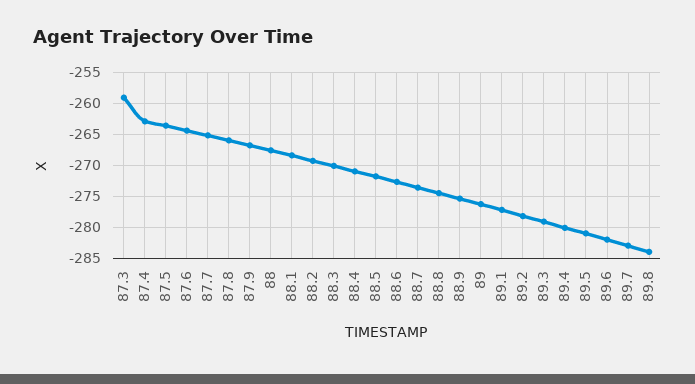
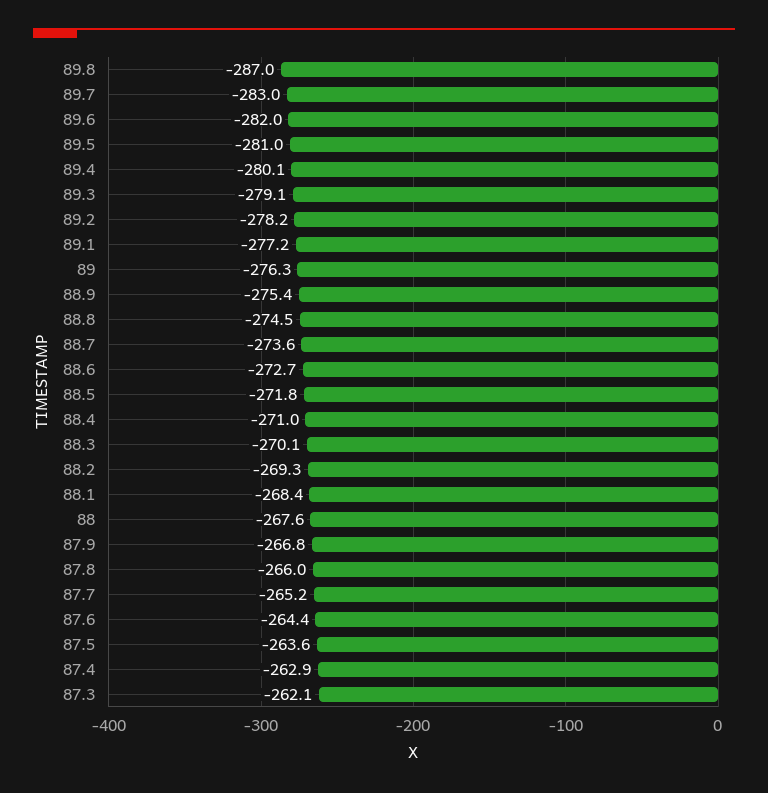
  {
-   "87.3": -259,
+   "87.3": -262.1,
    "87.4": -262.9,
    "87.5": -263.6,
    "87.6": -264.4,
    "87.7": -265.2,
    "87.8": -266,
    "87.9": -266.8,
    "88": -267.6,
    "88.1": -268.4,
    "88.2": -269.3,
    "88.3": -270.1,
    "88.4": -271,
    "88.5": -271.8,
    "88.6": -272.7,
    "88.7": -273.6,
    "88.8": -274.5,
    "88.9": -275.4,
    "89": -276.3,
    "89.1": -277.2,
    "89.2": -278.2,
    "89.3": -279.1,
    "89.4": -280.1,
    "89.5": -281,
    "89.6": -282,
    "89.7": -283,
-   "89.8": -284
+   "89.8": -287
  }

